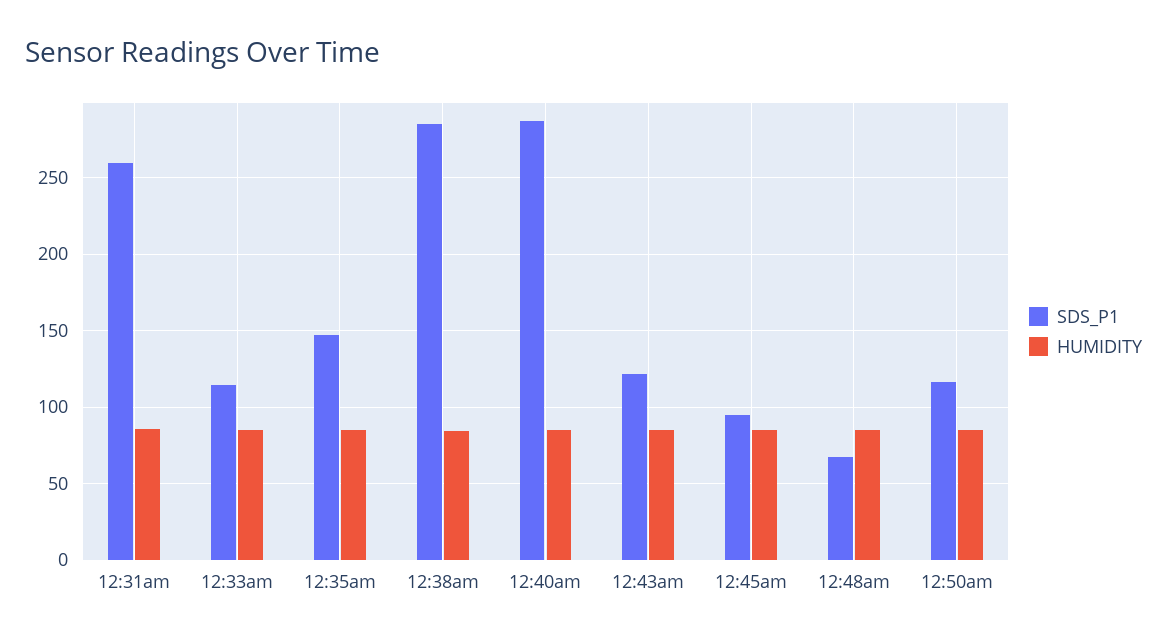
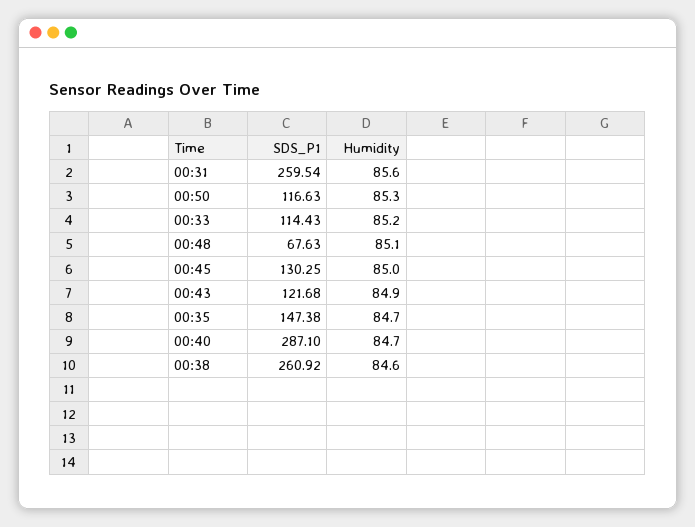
  {
    "SDS_P1": {
      "12:31am": 259.54,
      "12:33am": 114.43,
      "12:35am": 147.38,
-     "12:38am": 285,
+     "12:38am": 260.92,
      "12:40am": 287.1,
      "12:43am": 121.68,
-     "12:45am": 95,
+     "12:45am": 130.25,
      "12:48am": 67.63,
      "12:50am": 116.63
    },
    "HUMIDITY": {
      "12:31am": 85.6,
      "12:33am": 85.2,
      "12:35am": 84.7,
      "12:38am": 84.6,
      "12:40am": 84.7,
      "12:43am": 84.9,
      "12:45am": 85,
      "12:48am": 85.1,
      "12:50am": 85.3
    }
  }

